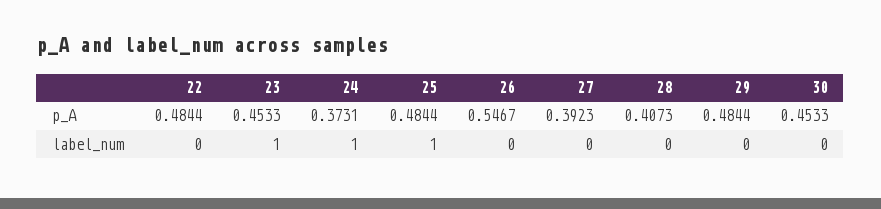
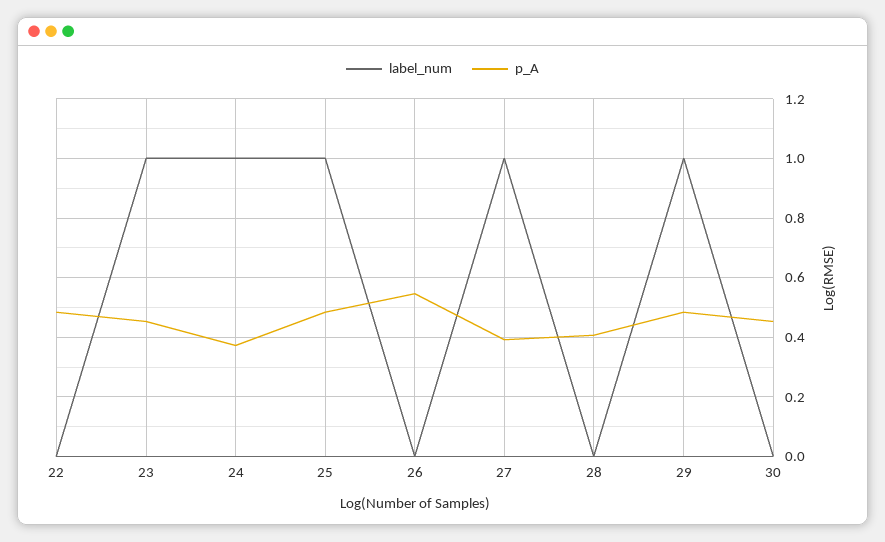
  {
    "p_A": {
      "22": 0.4844,
      "23": 0.4533,
      "24": 0.3731,
      "25": 0.4844,
      "26": 0.5467,
      "27": 0.3923,
      "28": 0.4073,
      "29": 0.4844,
      "30": 0.4533
    },
    "label_num": {
      "22": 0,
      "23": 1,
      "24": 1,
      "25": 1,
      "26": 0,
-     "27": 0,
+     "27": 1,
      "28": 0,
-     "29": 0,
+     "29": 1,
      "30": 0
    }
  }

